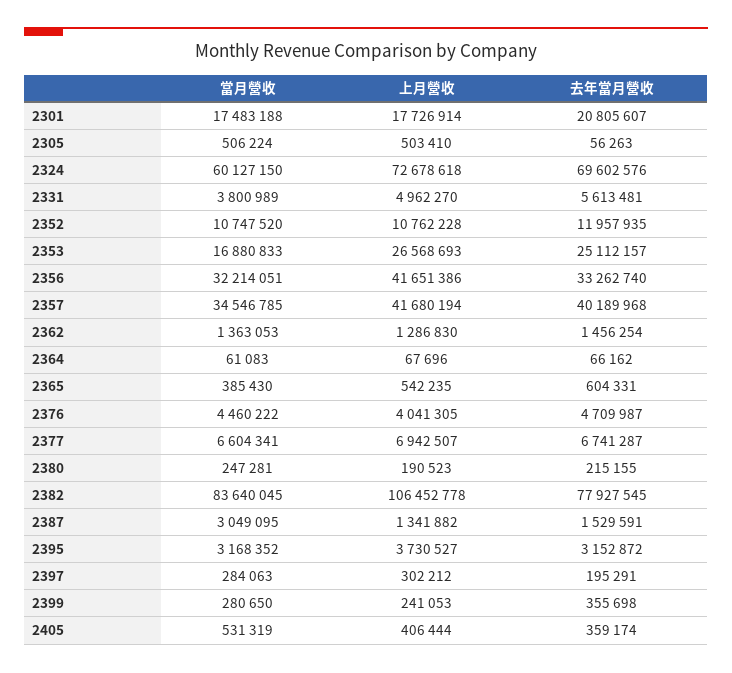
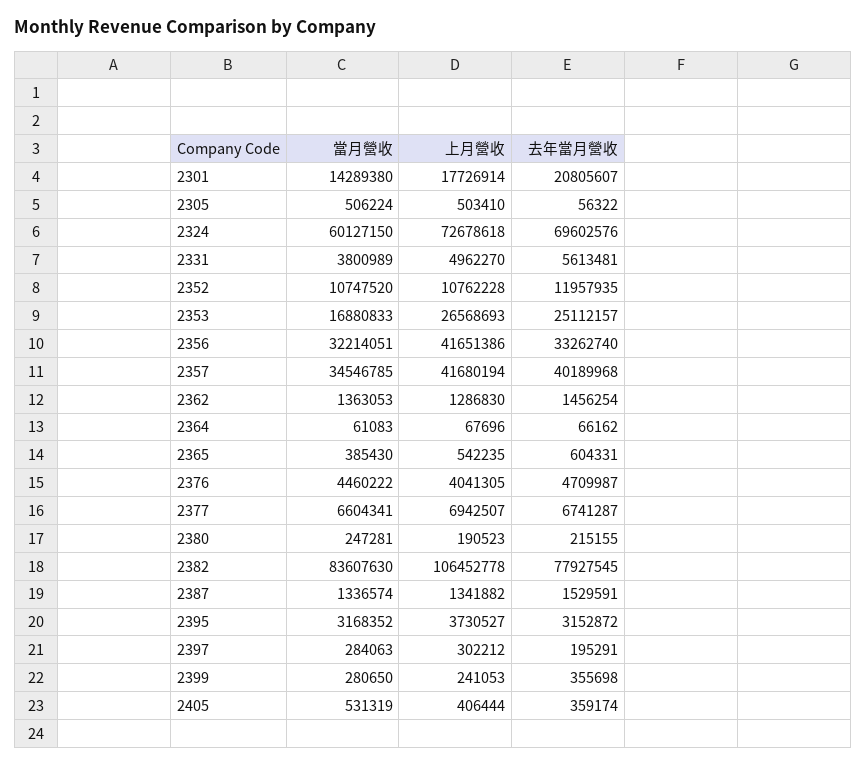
  {
    "當月營收": {
-     "2301": 17483188,
+     "2301": 14289380,
      "2305": 506224,
      "2324": 60127150,
      "2331": 3800989,
      "2352": 10747520,
      "2353": 16880833,
      "2356": 32214051,
      "2357": 34546785,
      "2362": 1363053,
      "2364": 61083,
      "2365": 385430,
      "2376": 4460222,
      "2377": 6604341,
      "2380": 247281,
-     "2382": 83640045,
+     "2382": 83607630,
-     "2387": 3049095,
+     "2387": 1336574,
      "2395": 3168352,
      "2397": 284063,
      "2399": 280650,
      "2405": 531319
    },
    "上月營收": {
      "2301": 17726914,
      "2305": 503410,
      "2324": 72678618,
      "2331": 4962270,
      "2352": 10762228,
      "2353": 26568693,
      "2356": 41651386,
      "2357": 41680194,
      "2362": 1286830,
      "2364": 67696,
      "2365": 542235,
      "2376": 4041305,
      "2377": 6942507,
      "2380": 190523,
      "2382": 106452778,
      "2387": 1341882,
      "2395": 3730527,
      "2397": 302212,
      "2399": 241053,
      "2405": 406444
    },
    "去年當月營收": {
      "2301": 20805607,
-     "2305": 56263,
+     "2305": 56322,
      "2324": 69602576,
      "2331": 5613481,
      "2352": 11957935,
      "2353": 25112157,
      "2356": 33262740,
      "2357": 40189968,
      "2362": 1456254,
      "2364": 66162,
      "2365": 604331,
      "2376": 4709987,
      "2377": 6741287,
      "2380": 215155,
      "2382": 77927545,
      "2387": 1529591,
      "2395": 3152872,
      "2397": 195291,
      "2399": 355698,
      "2405": 359174
    }
  }

